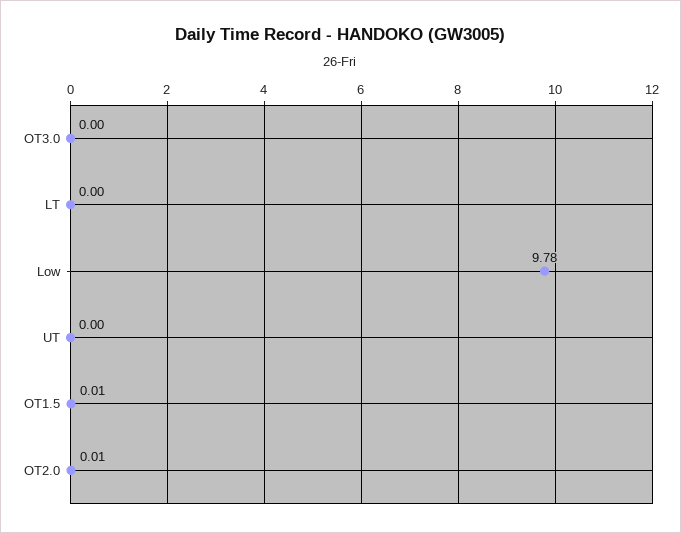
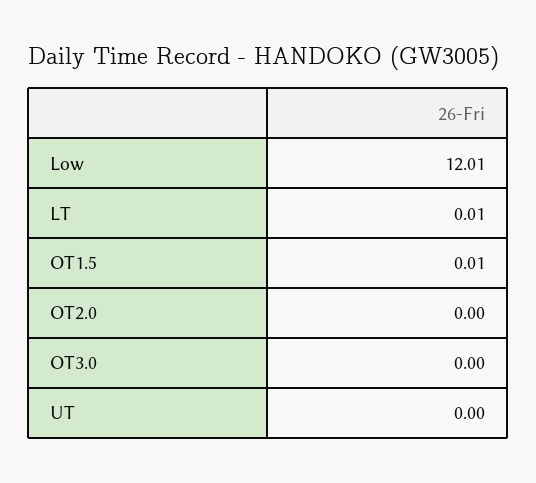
  {
    "OT3.0": 0,
-   "LT": 0,
+   "LT": 0.01,
-   "Low": 9.78,
+   "Low": 12.01,
    "UT": 0,
    "OT1.5": 0.01,
-   "OT2.0": 0.01
+   "OT2.0": 0
  }

